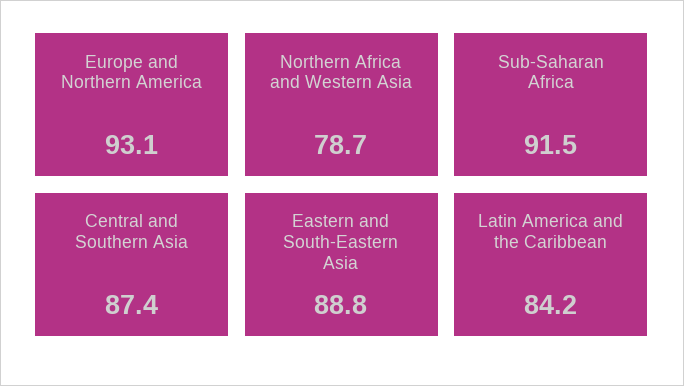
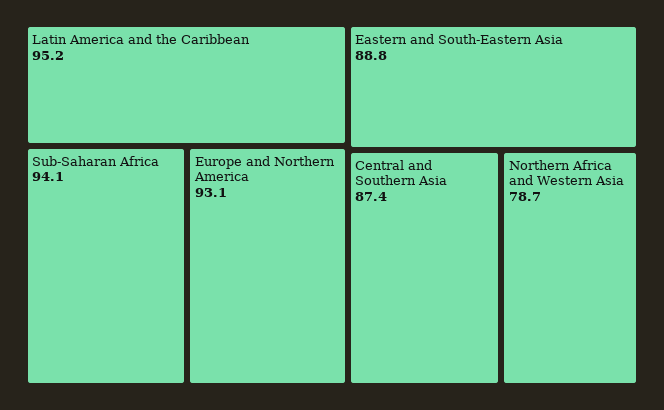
  {
    "Europe and Northern America": 93.1,
    "Northern Africa and Western Asia": 78.7,
-   "Sub-Saharan Africa": 91.5,
+   "Sub-Saharan Africa": 94.1,
    "Central and Southern Asia": 87.4,
    "Eastern and South-Eastern Asia": 88.8,
-   "Latin America and the Caribbean": 84.2
+   "Latin America and the Caribbean": 95.2
  }

